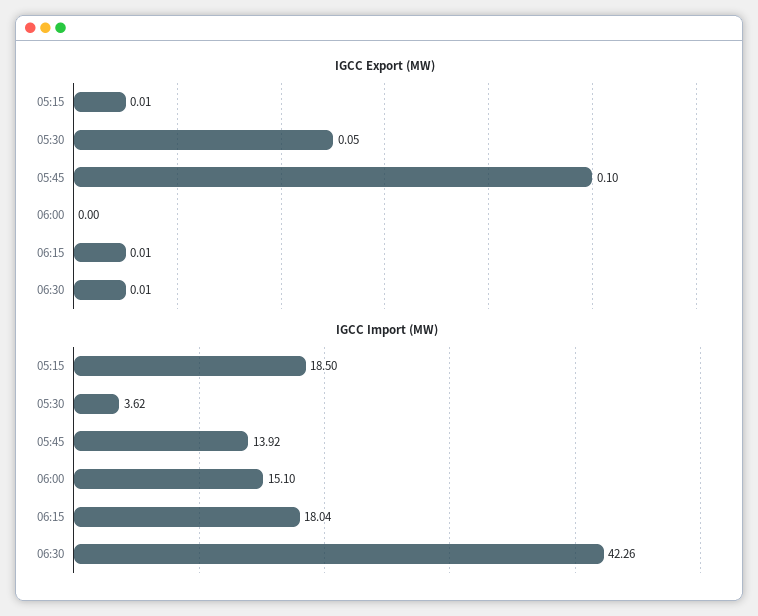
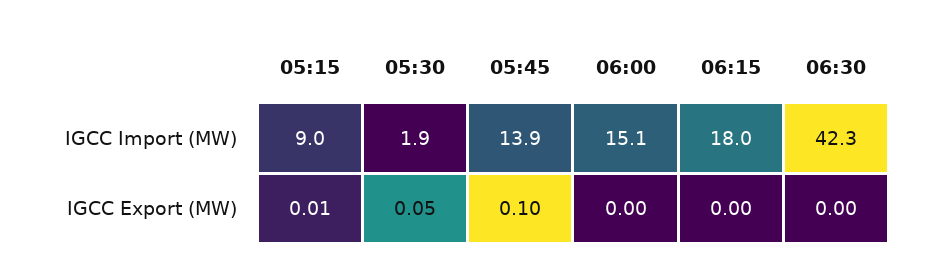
  {
    "IGCC Export (MW)": {
      "05:15": 0.01,
      "05:30": 0.05,
      "05:45": 0.1,
      "06:00": 0,
-     "06:15": 0.01,
+     "06:15": 0,
-     "06:30": 0.01
+     "06:30": 0
    },
    "IGCC Import (MW)": {
-     "05:15": 18.5,
+     "05:15": 9,
-     "05:30": 3.62,
+     "05:30": 1.9,
      "05:45": 13.92,
      "06:00": 15.1,
      "06:15": 18.04,
      "06:30": 42.26
    }
  }

